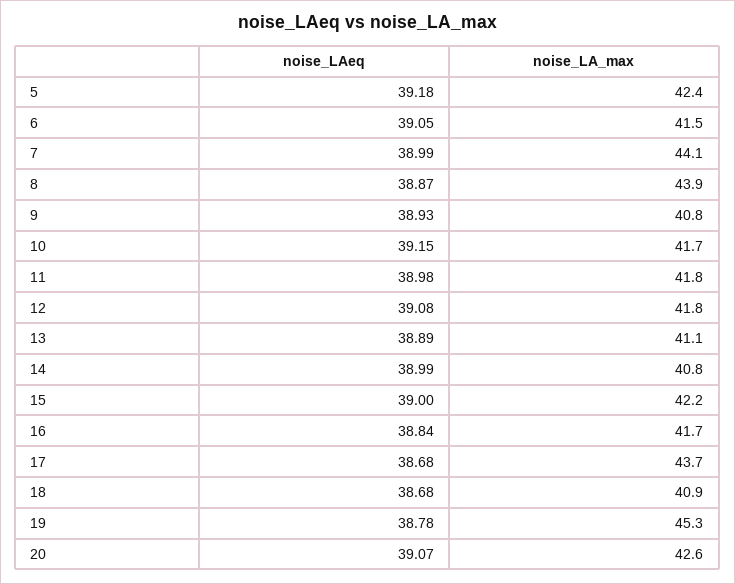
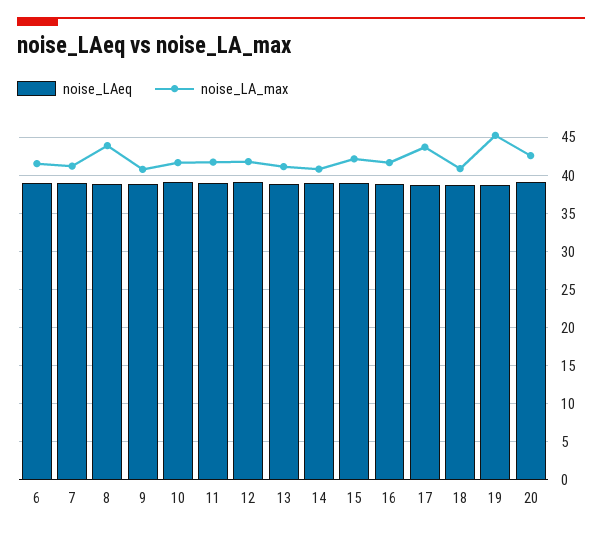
  {
    "noise_LAeq": {
-     "5": 39.18,
      "6": 39.05,
      "7": 38.99,
      "8": 38.87,
      "9": 38.93,
      "10": 39.15,
      "11": 38.98,
      "12": 39.08,
      "13": 38.89,
      "14": 38.99,
      "15": 39,
      "16": 38.84,
      "17": 38.68,
      "18": 38.68,
      "19": 38.78,
      "20": 39.07
    },
    "noise_LA_max": {
-     "5": 42.4,
      "6": 41.5,
-     "7": 44.1,
+     "7": 41,
      "8": 43.9,
      "9": 40.8,
      "10": 41.7,
      "11": 41.8,
      "12": 41.8,
      "13": 41.1,
      "14": 40.8,
      "15": 42.2,
      "16": 41.7,
      "17": 43.7,
      "18": 40.9,
      "19": 45.3,
      "20": 42.6
    }
  }

